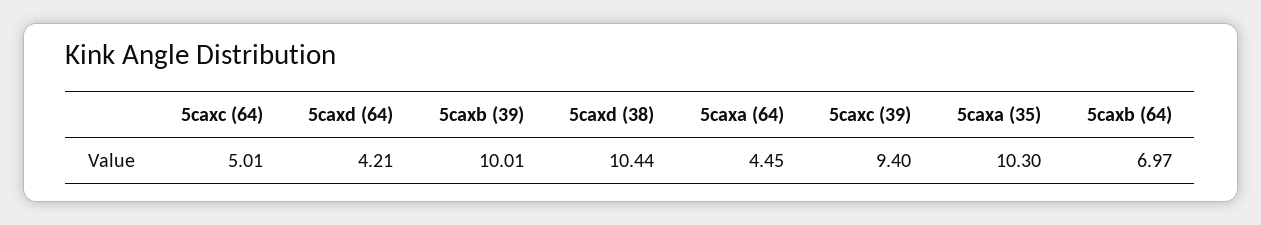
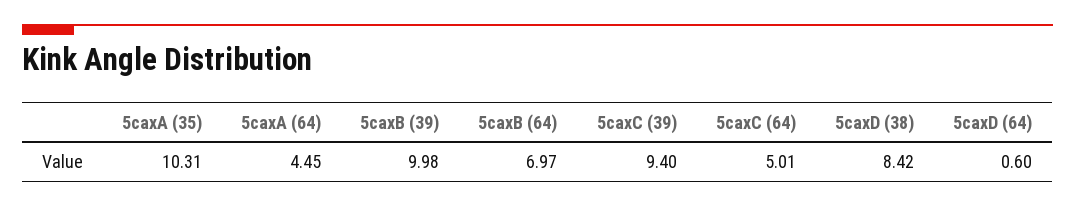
  {
    "5caxc (64)": 5.01,
-   "5caxd (64)": 4.21,
+   "5caxd (64)": 0.6,
-   "5caxb (39)": 10.01,
+   "5caxb (39)": 9.98,
-   "5caxd (38)": 10.44,
+   "5caxd (38)": 8.42,
    "5caxa (64)": 4.45,
    "5caxc (39)": 9.4,
-   "5caxa (35)": 10.3,
+   "5caxa (35)": 10.31,
    "5caxb (64)": 6.97
  }

